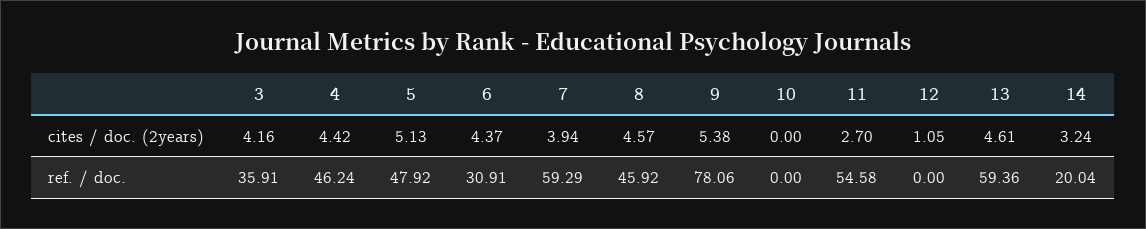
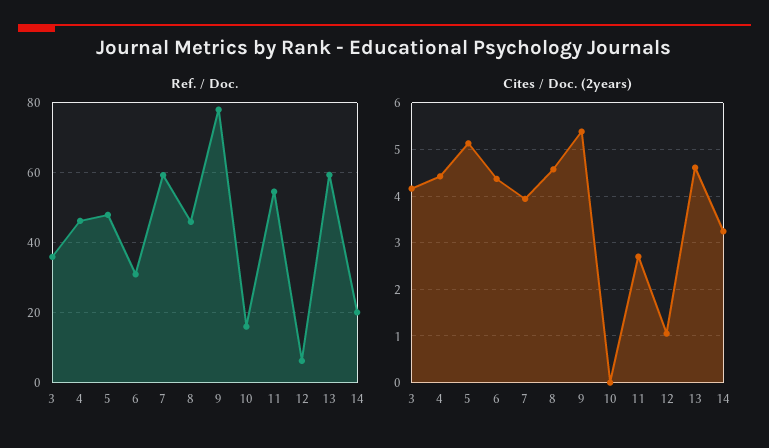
  {
    "cites / doc. (2years)": {
      "3": 4.16,
      "4": 4.42,
      "5": 5.13,
      "6": 4.37,
      "7": 3.94,
      "8": 4.57,
      "9": 5.38,
      "10": 0,
      "11": 2.7,
      "12": 1.05,
      "13": 4.61,
      "14": 3.24
    },
    "ref. / doc.": {
      "3": 35.91,
      "4": 46.24,
      "5": 47.92,
      "6": 30.91,
      "7": 59.29,
      "8": 45.92,
      "9": 78.06,
-     "10": 0,
+     "10": 16,
      "11": 54.58,
-     "12": 0,
+     "12": 6,
      "13": 59.36,
      "14": 20.04
    }
  }

